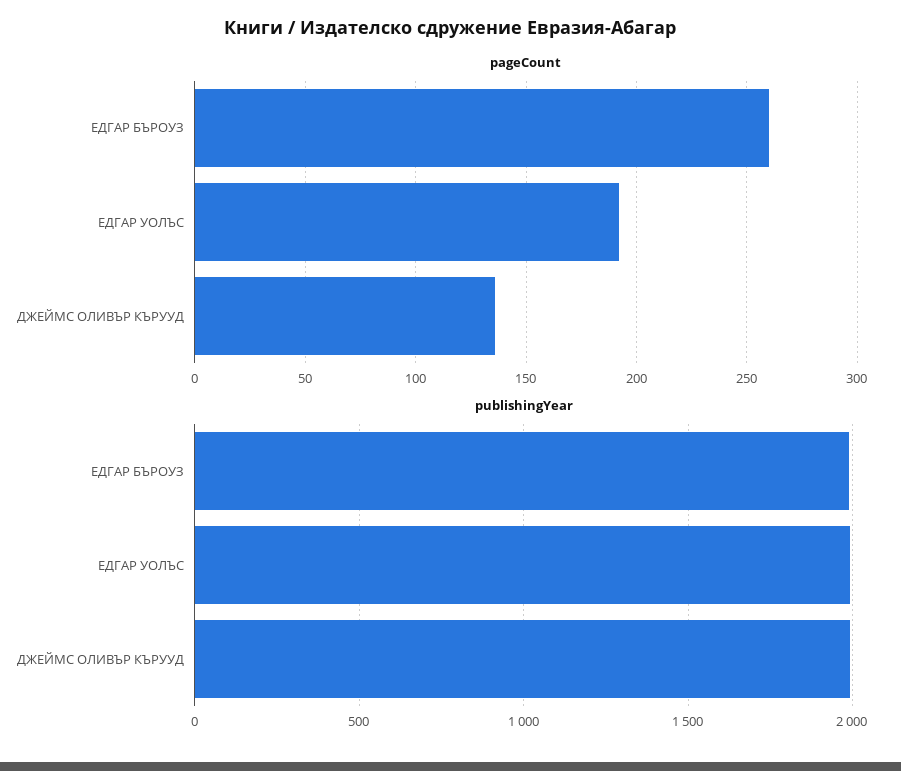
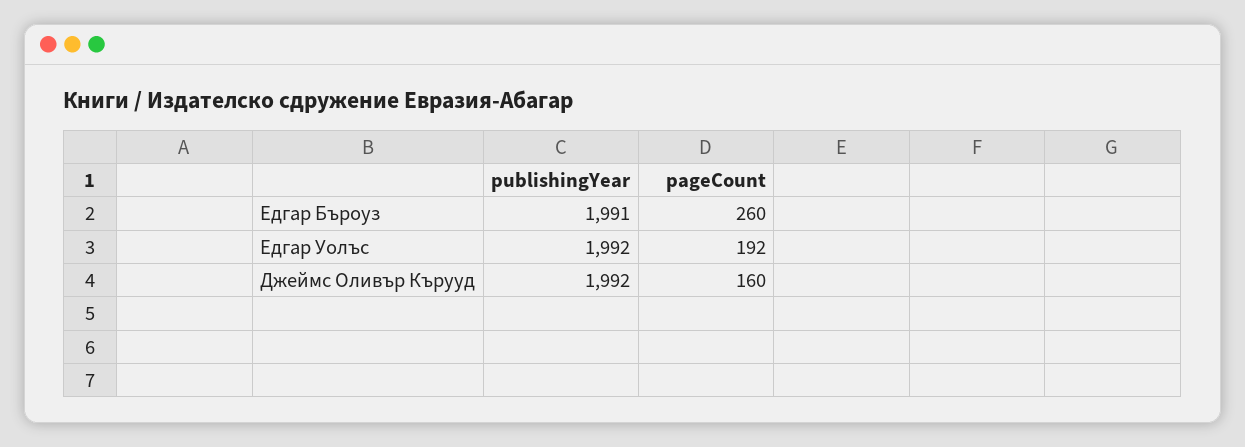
  {
    "pageCount": {
      "ЕДГАР БЪРОУЗ": 260,
      "ЕДГАР УОЛЪС": 192,
-     "ДЖЕЙМС ОЛИВЪР КЪРУУД": 135
+     "ДЖЕЙМС ОЛИВЪР КЪРУУД": 160
    },
    "publishingYear": {
      "ЕДГАР БЪРОУЗ": 1991,
      "ЕДГАР УОЛЪС": 1992,
      "ДЖЕЙМС ОЛИВЪР КЪРУУД": 1992
    }
  }

